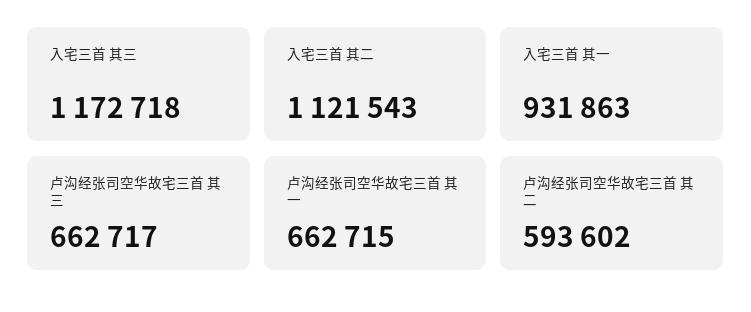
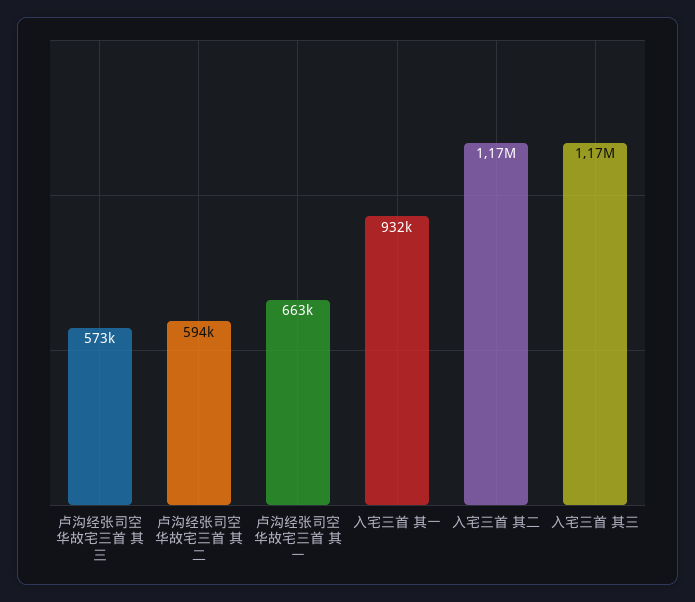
  {
    "入宅三首 其三": 1172718,
-   "入宅三首 其二": 1121543,
+   "入宅三首 其二": 1170000,
    "入宅三首 其一": 931863,
-   "卢沟经张司空华故宅三首 其三": 662717,
+   "卢沟经张司空华故宅三首 其三": 573000,
    "卢沟经张司空华故宅三首 其一": 662715,
    "卢沟经张司空华故宅三首 其二": 593602
  }

